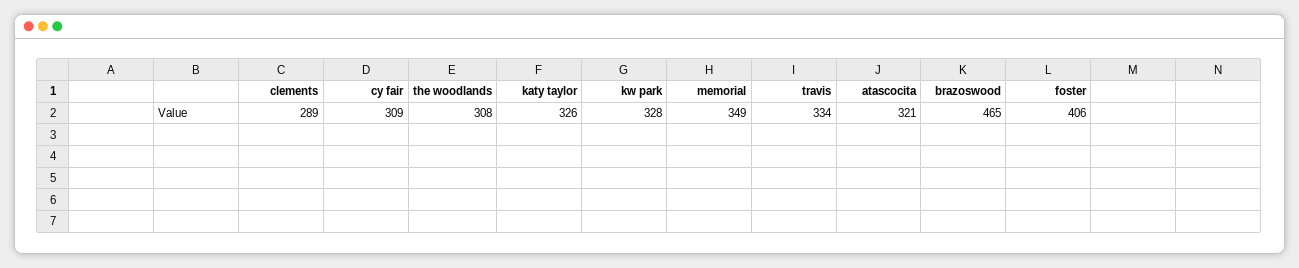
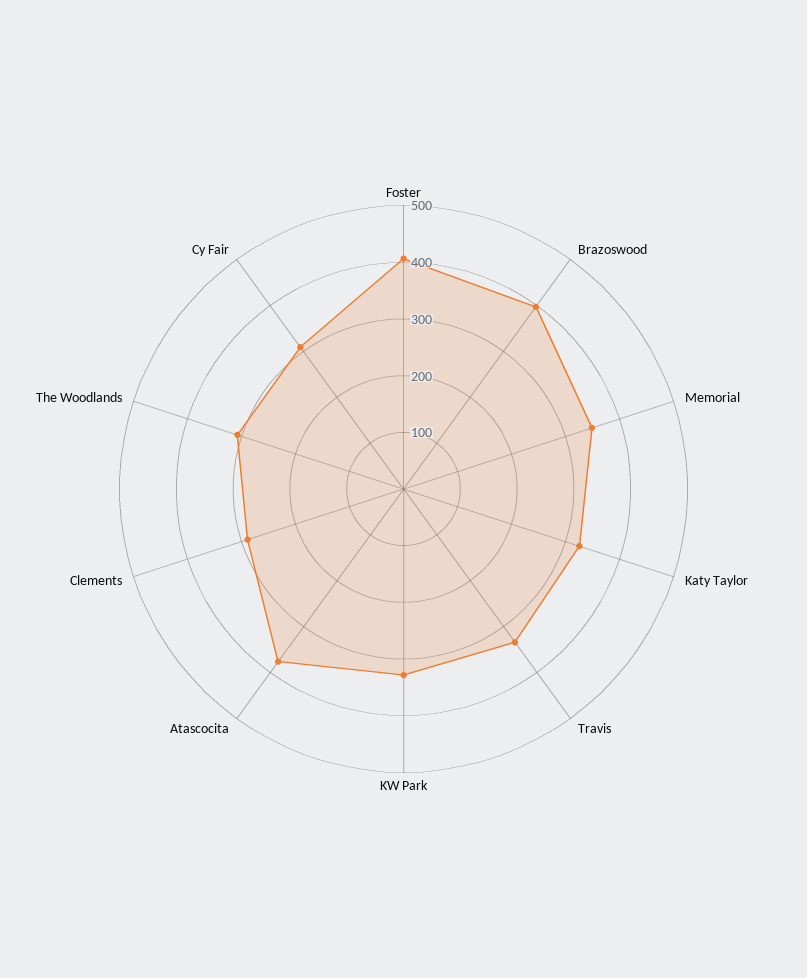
  {
    "clements": 289,
    "cy fair": 309,
    "the woodlands": 308,
    "katy taylor": 326,
    "kw park": 328,
    "memorial": 349,
    "travis": 334,
-   "atascocita": 321,
+   "atascocita": 380,
-   "brazoswood": 465,
+   "brazoswood": 400,
    "foster": 406
  }

